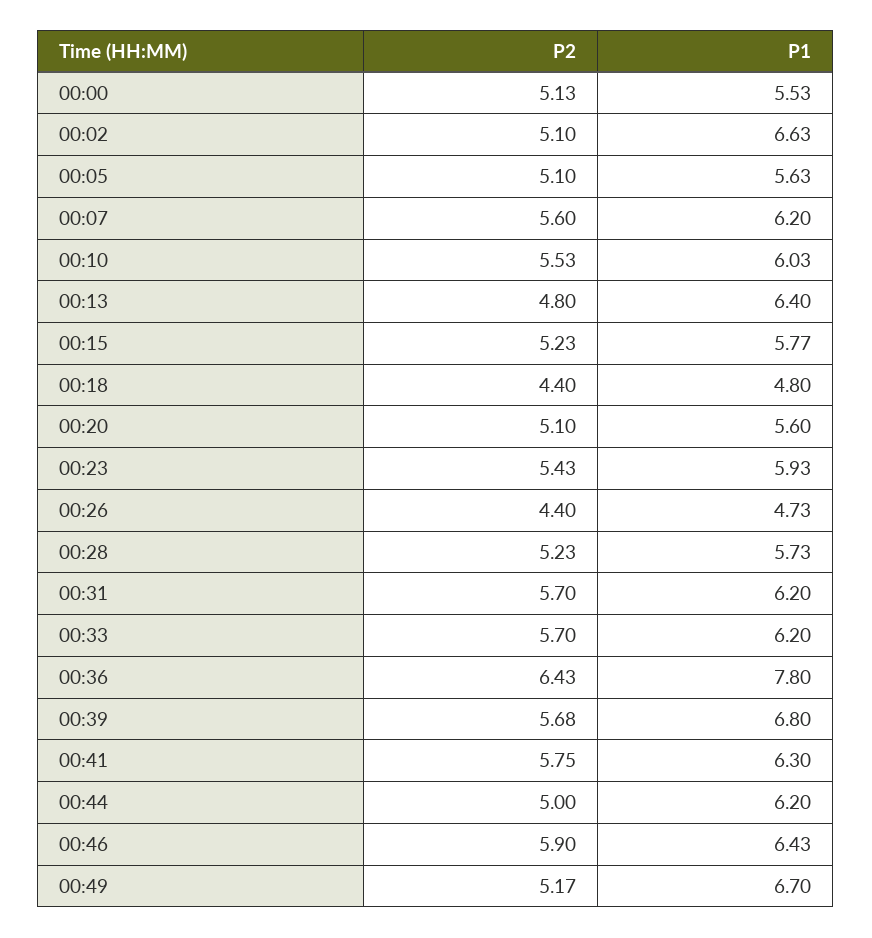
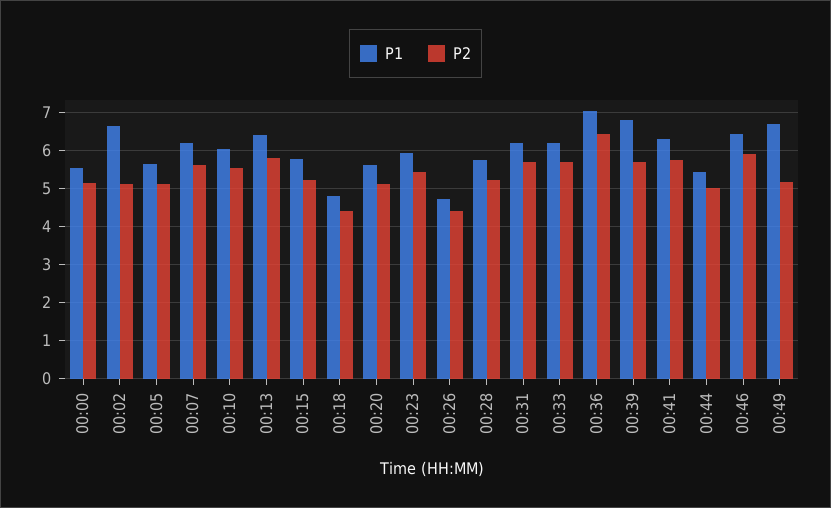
  {
    "P2": {
      "00:00": 5.13,
      "00:02": 5.1,
      "00:05": 5.1,
      "00:07": 5.6,
      "00:10": 5.53,
-     "00:13": 4.8,
+     "00:13": 5.8,
      "00:15": 5.23,
      "00:18": 4.4,
      "00:20": 5.1,
      "00:23": 5.43,
      "00:26": 4.4,
      "00:28": 5.23,
      "00:31": 5.7,
      "00:33": 5.7,
      "00:36": 6.43,
      "00:39": 5.68,
      "00:41": 5.75,
      "00:44": 5,
      "00:46": 5.9,
      "00:49": 5.17
    },
    "P1": {
      "00:00": 5.53,
      "00:02": 6.63,
      "00:05": 5.63,
      "00:07": 6.2,
      "00:10": 6.03,
      "00:13": 6.4,
      "00:15": 5.77,
      "00:18": 4.8,
      "00:20": 5.6,
      "00:23": 5.93,
      "00:26": 4.73,
      "00:28": 5.73,
      "00:31": 6.2,
      "00:33": 6.2,
-     "00:36": 7.8,
+     "00:36": 7,
      "00:39": 6.8,
      "00:41": 6.3,
-     "00:44": 6.2,
+     "00:44": 5.4,
      "00:46": 6.43,
      "00:49": 6.7
    }
  }

